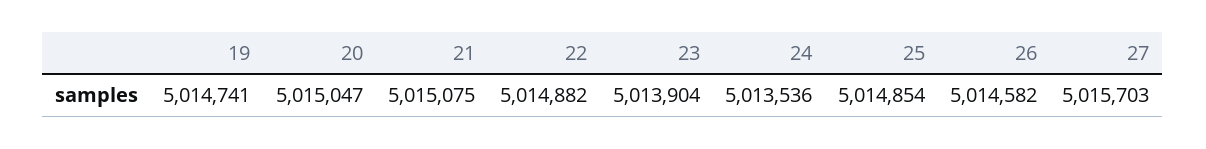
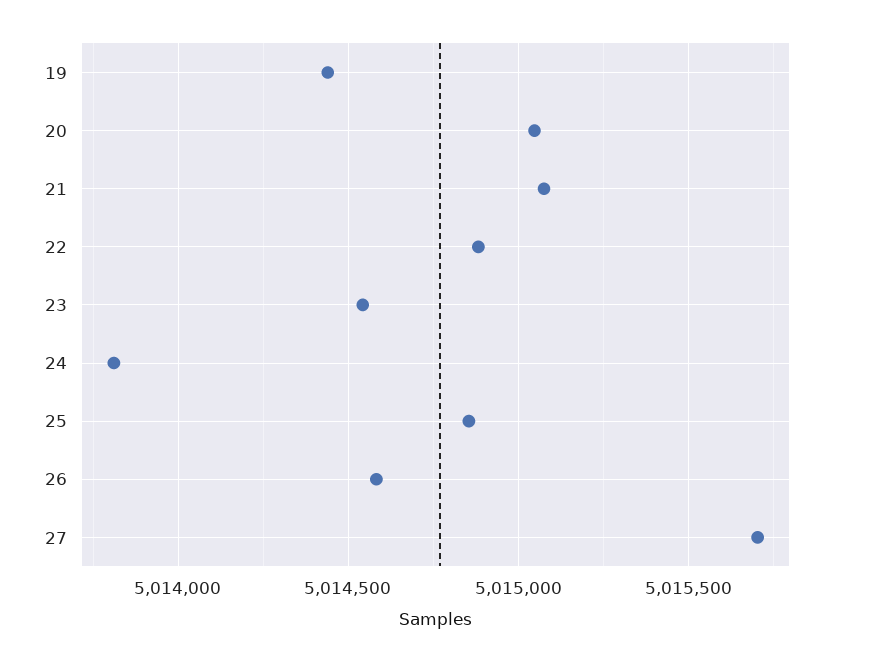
  {
-   "19": 5014741,
+   "19": 5014450,
    "20": 5015047,
    "21": 5015075,
    "22": 5014882,
-   "23": 5013904,
+   "23": 5014550,
-   "24": 5013536,
+   "24": 5013800,
    "25": 5014854,
    "26": 5014582,
    "27": 5015703
  }

